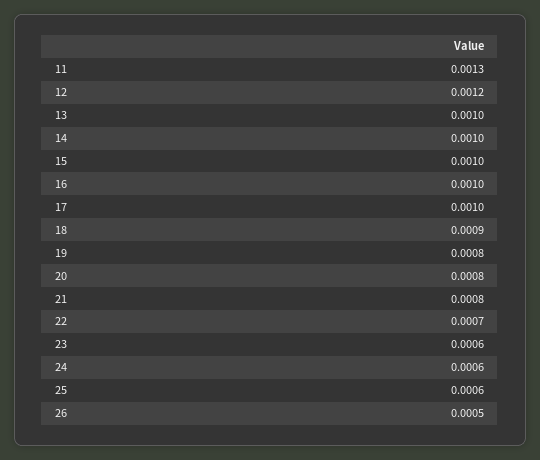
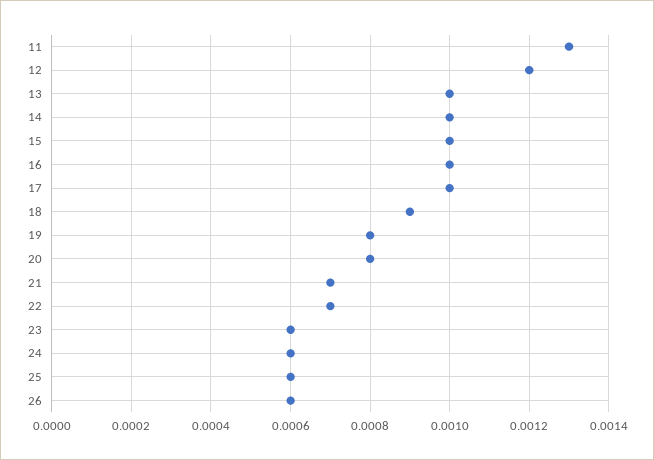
  {
    "11": 0.0013,
    "12": 0.0012,
    "13": 0.001,
    "14": 0.001,
    "15": 0.001,
    "16": 0.001,
    "17": 0.001,
    "18": 0.0009,
    "19": 0.0008,
    "20": 0.0008,
-   "21": 0.0008,
+   "21": 0.0007,
    "22": 0.0007,
    "23": 0.0006,
    "24": 0.0006,
    "25": 0.0006,
-   "26": 0.0005
+   "26": 0.0006
  }

